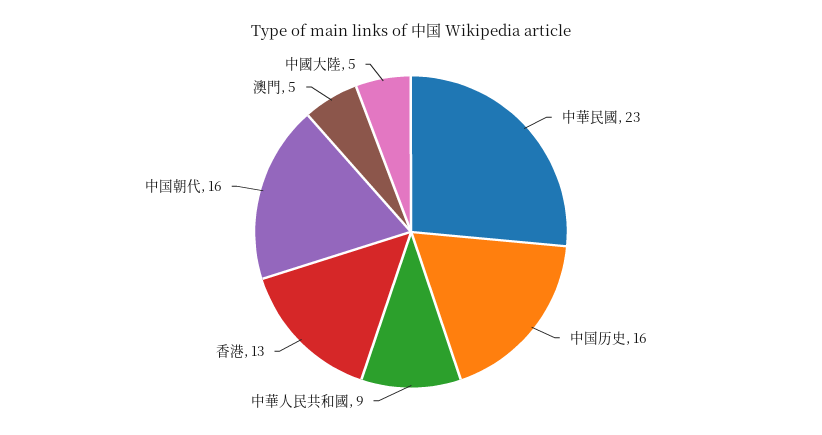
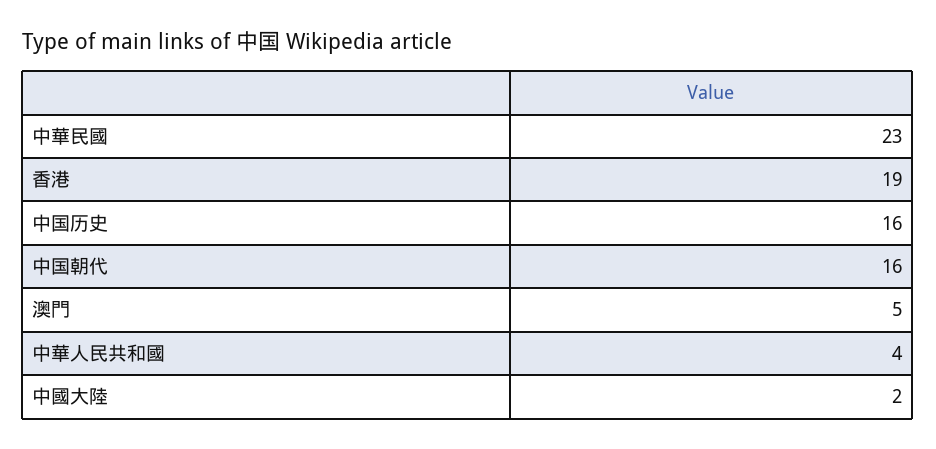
  {
    "中華民國": 23,
    "中国历史": 16,
-   "中華人民共和國": 9,
+   "中華人民共和國": 4,
-   "香港": 13,
+   "香港": 19,
    "中国朝代": 16,
    "澳門": 5,
-   "中國大陸": 5
+   "中國大陸": 2
  }

